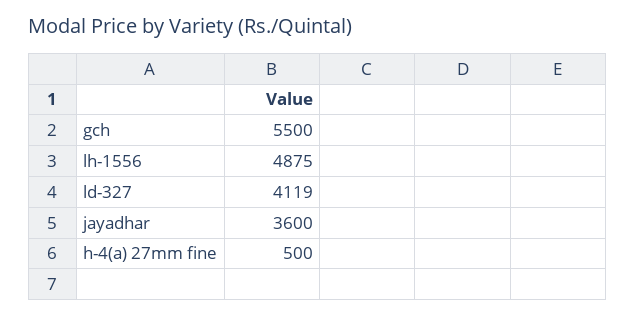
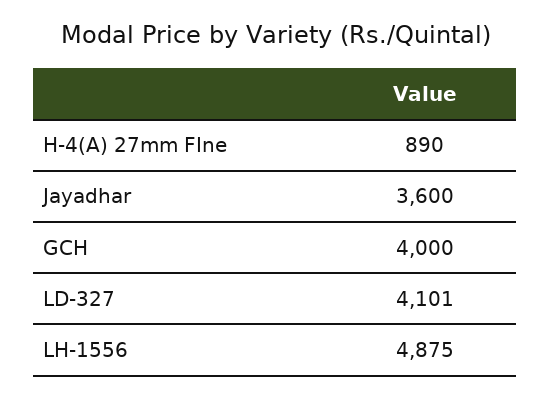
  {
-   "gch": 5500,
+   "gch": 4000,
    "lh-1556": 4875,
-   "ld-327": 4119,
+   "ld-327": 4101,
    "jayadhar": 3600,
-   "h-4(a) 27mm fine": 500
+   "h-4(a) 27mm fine": 890
  }

